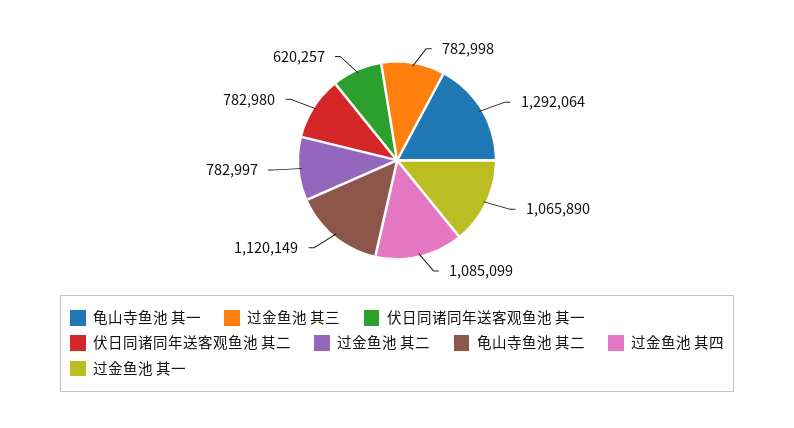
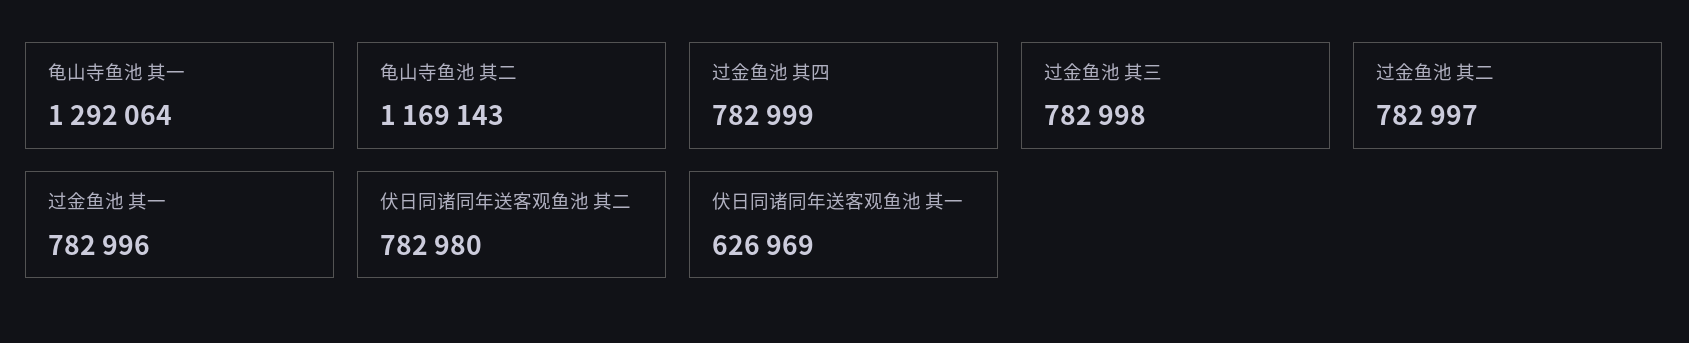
  {
    "龟山寺鱼池 其一": 1292064,
    "过金鱼池 其三": 782998,
-   "伏日同诸同年送客观鱼池 其一": 620257,
+   "伏日同诸同年送客观鱼池 其一": 626969,
    "伏日同诸同年送客观鱼池 其二": 782980,
    "过金鱼池 其二": 782997,
-   "龟山寺鱼池 其二": 1120149,
+   "龟山寺鱼池 其二": 1169143,
-   "过金鱼池 其四": 1085099,
+   "过金鱼池 其四": 782999,
-   "过金鱼池 其一": 1065890
+   "过金鱼池 其一": 782996
  }

